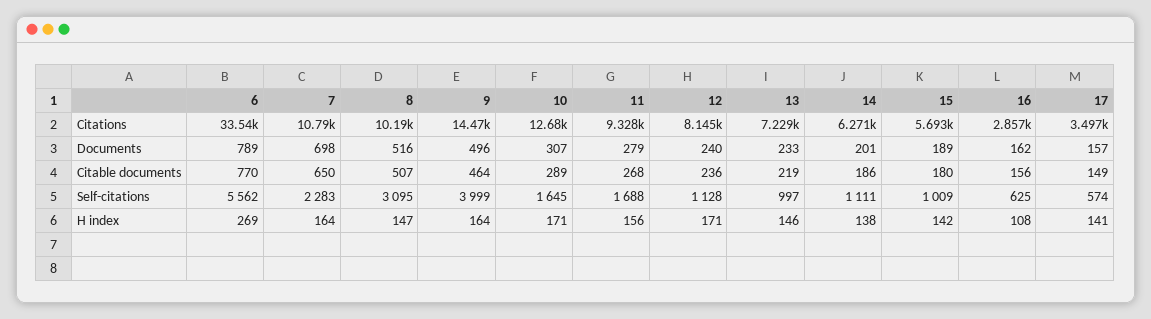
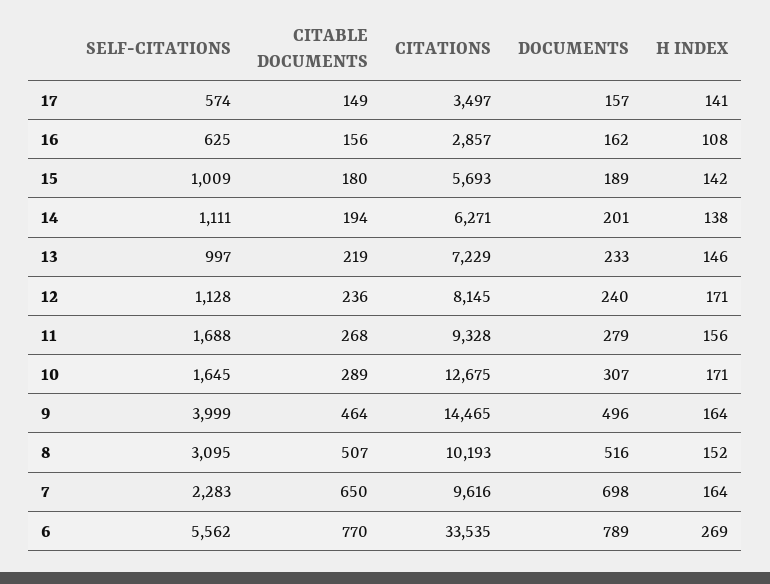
  {
    "6": {
      "Citations": 33535,
      "Documents": 789,
      "Citable documents": 770,
      "Self-citations": 5562,
      "H index": 269
    },
    "7": {
-     "Citations": 10790,
+     "Citations": 9616,
      "Documents": 698,
      "Citable documents": 650,
      "Self-citations": 2283,
      "H index": 164
    },
    "8": {
      "Citations": 10193,
      "Documents": 516,
      "Citable documents": 507,
      "Self-citations": 3095,
-     "H index": 147
+     "H index": 152
    },
    "9": {
      "Citations": 14465,
      "Documents": 496,
      "Citable documents": 464,
      "Self-citations": 3999,
      "H index": 164
    },
    "10": {
      "Citations": 12675,
      "Documents": 307,
      "Citable documents": 289,
      "Self-citations": 1645,
      "H index": 171
    },
    "11": {
      "Citations": 9328,
      "Documents": 279,
      "Citable documents": 268,
      "Self-citations": 1688,
      "H index": 156
    },
    "12": {
      "Citations": 8145,
      "Documents": 240,
      "Citable documents": 236,
      "Self-citations": 1128,
      "H index": 171
    },
    "13": {
      "Citations": 7229,
      "Documents": 233,
      "Citable documents": 219,
      "Self-citations": 997,
      "H index": 146
    },
    "14": {
      "Citations": 6271,
      "Documents": 201,
-     "Citable documents": 186,
+     "Citable documents": 194,
      "Self-citations": 1111,
      "H index": 138
    },
    "15": {
      "Citations": 5693,
      "Documents": 189,
      "Citable documents": 180,
      "Self-citations": 1009,
      "H index": 142
    },
    "16": {
      "Citations": 2857,
      "Documents": 162,
      "Citable documents": 156,
      "Self-citations": 625,
      "H index": 108
    },
    "17": {
      "Citations": 3497,
      "Documents": 157,
      "Citable documents": 149,
      "Self-citations": 574,
      "H index": 141
    }
  }

